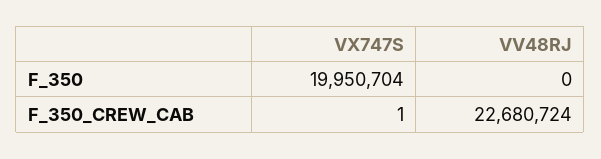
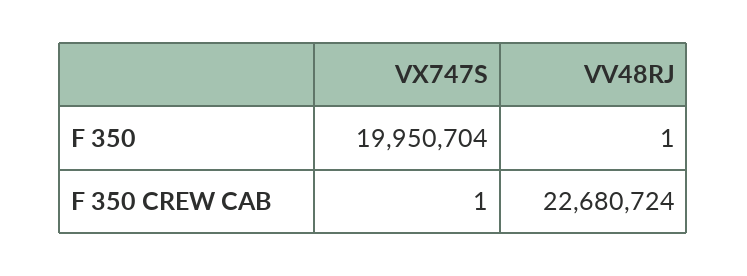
  {
    "VX747S": {
      "F_350": 19950704,
      "F_350_CREW_CAB": 1
    },
    "VV48RJ": {
-     "F_350": 0,
+     "F_350": 1,
      "F_350_CREW_CAB": 22680724
    }
  }

